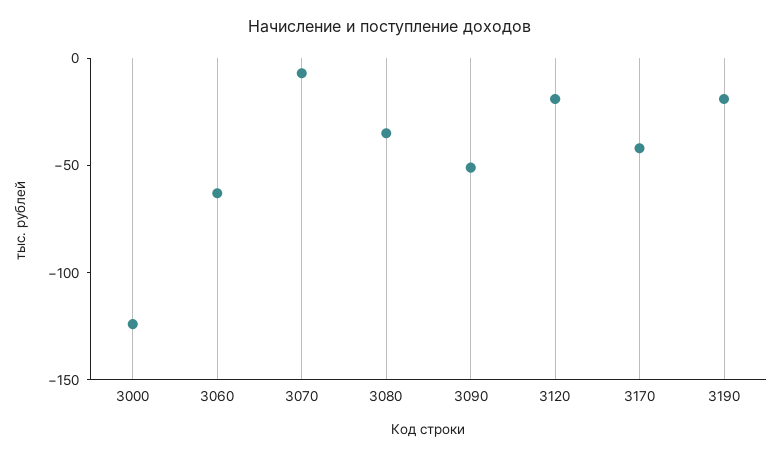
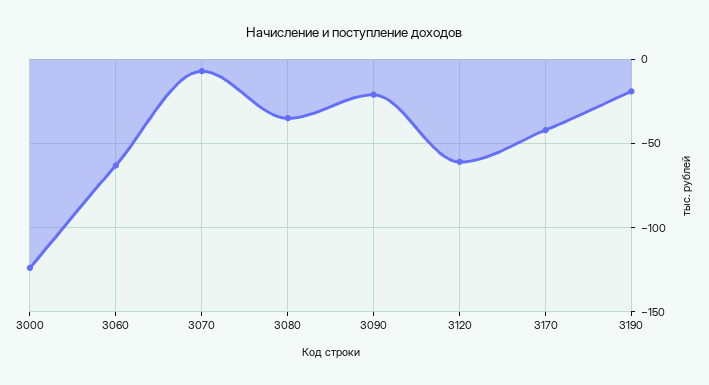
  {
    "3000": -125,
    "3060": -65,
    "3070": -5,
    "3080": -35,
-   "3090": -50,
+   "3090": -20,
-   "3120": -20,
+   "3120": -60,
    "3170": -40,
    "3190": -20
  }

